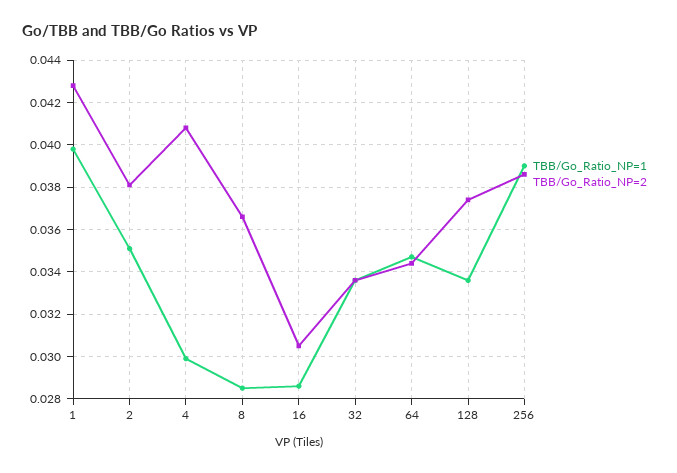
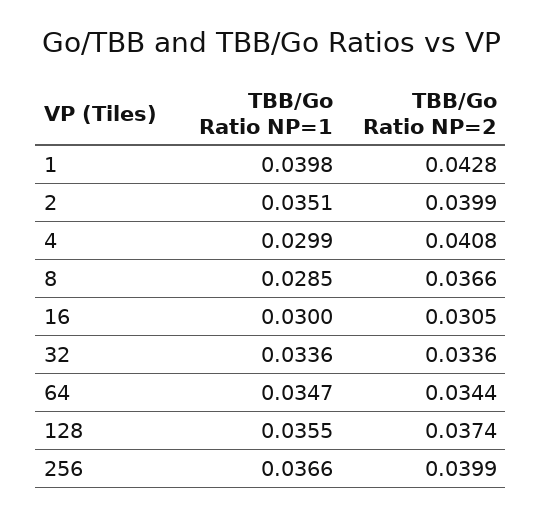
  {
    "TBB/Go_Ratio_NP=1": {
      "1": 0.0398,
      "2": 0.0351,
      "4": 0.0299,
      "8": 0.0285,
-     "16": 0.0285,
+     "16": 0.03,
      "32": 0.0336,
      "64": 0.0347,
-     "128": 0.0335,
+     "128": 0.0355,
-     "256": 0.039
+     "256": 0.0366
    },
    "TBB/Go_Ratio_NP=2": {
      "1": 0.0428,
-     "2": 0.038,
+     "2": 0.0399,
      "4": 0.0408,
      "8": 0.0366,
      "16": 0.0305,
      "32": 0.0336,
      "64": 0.0344,
      "128": 0.0374,
-     "256": 0.0385
+     "256": 0.0399
    }
  }

